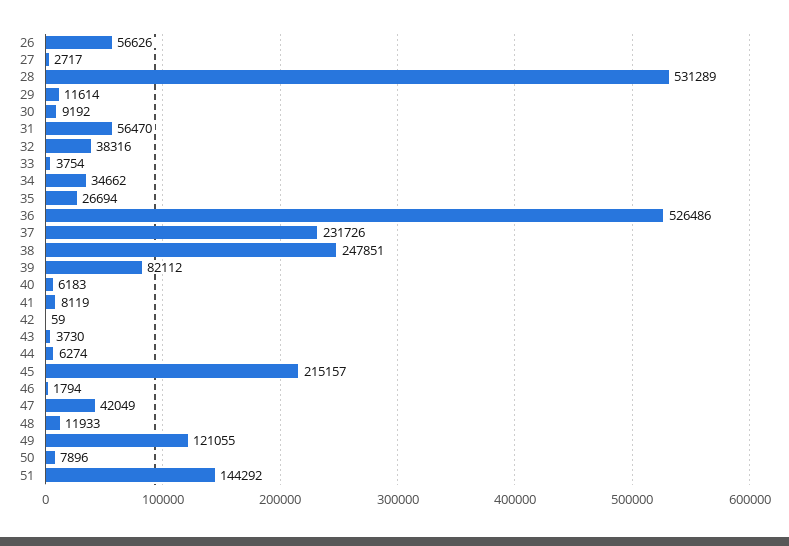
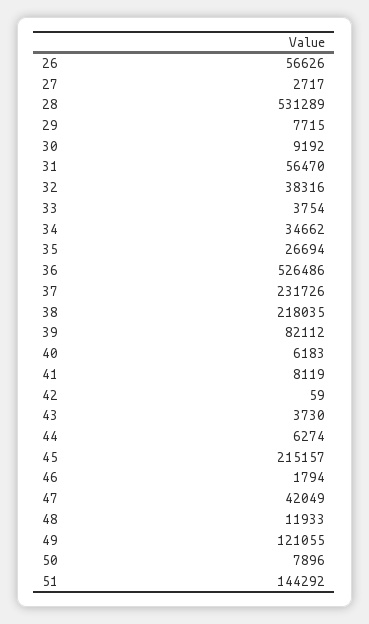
  {
    "26": 56626,
    "27": 2717,
    "28": 531289,
-   "29": 11614,
+   "29": 7715,
    "30": 9192,
    "31": 56470,
    "32": 38316,
    "33": 3754,
    "34": 34662,
    "35": 26694,
    "36": 526486,
    "37": 231726,
-   "38": 247851,
+   "38": 218035,
    "39": 82112,
    "40": 6183,
    "41": 8119,
    "42": 59,
    "43": 3730,
    "44": 6274,
    "45": 215157,
    "46": 1794,
    "47": 42049,
    "48": 11933,
    "49": 121055,
    "50": 7896,
    "51": 144292
  }

